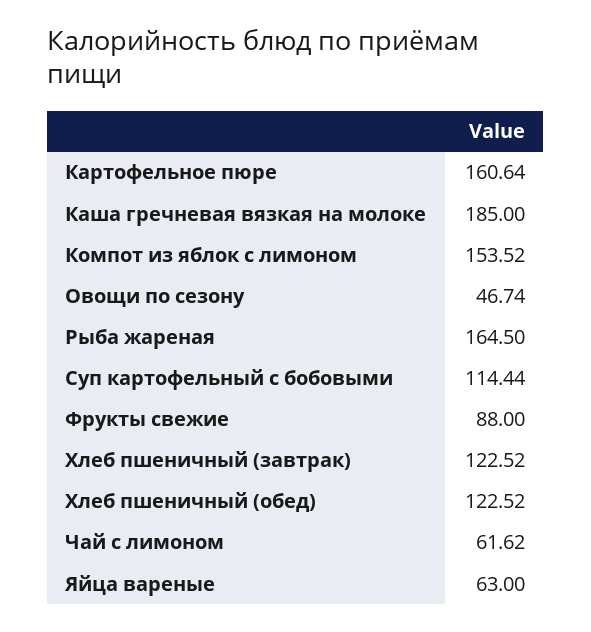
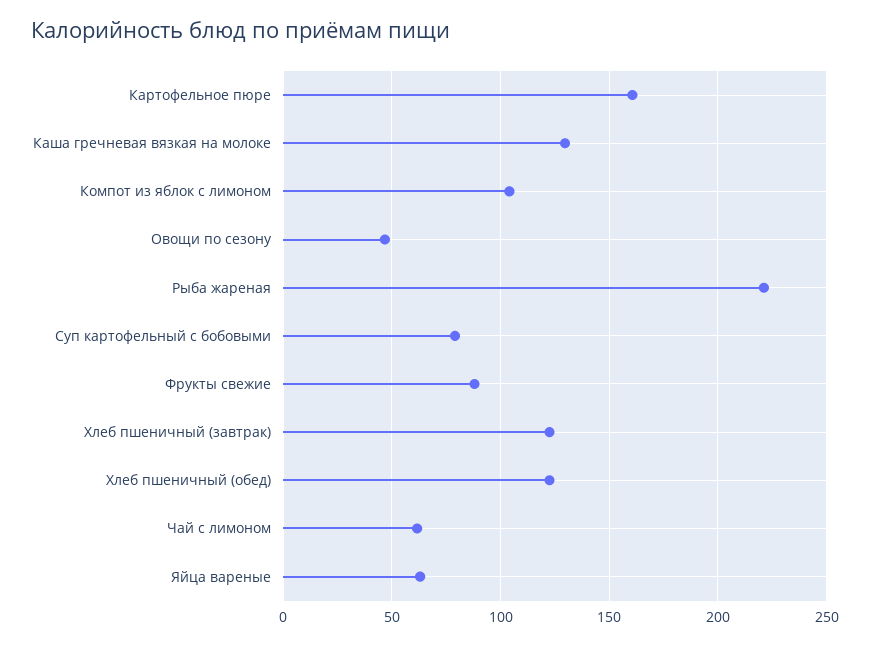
  {
    "Картофельное пюре": 160.64,
-   "Каша гречневая вязкая на молоке": 185,
+   "Каша гречневая вязкая на молоке": 130,
-   "Компот из яблок с лимоном": 153.52,
+   "Компот из яблок с лимоном": 105,
    "Овощи по сезону": 46.74,
-   "Рыба жареная": 164.5,
+   "Рыба жареная": 220,
-   "Суп картофельный с бобовыми": 114.44,
+   "Суп картофельный с бобовыми": 80,
    "Фрукты свежие": 88,
    "Хлеб пшеничный (завтрак)": 122.52,
    "Хлеб пшеничный (обед)": 122.52,
    "Чай с лимоном": 61.62,
    "Яйца вареные": 63
  }

